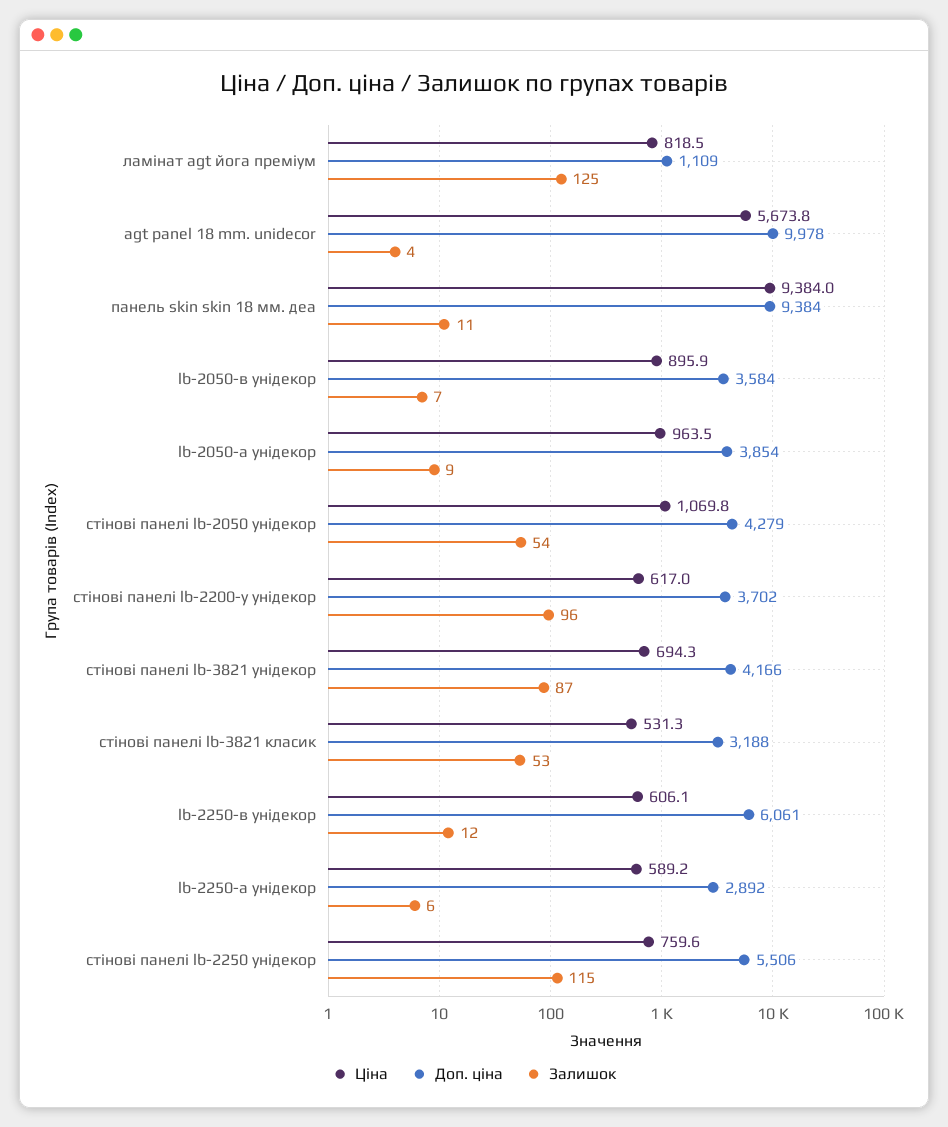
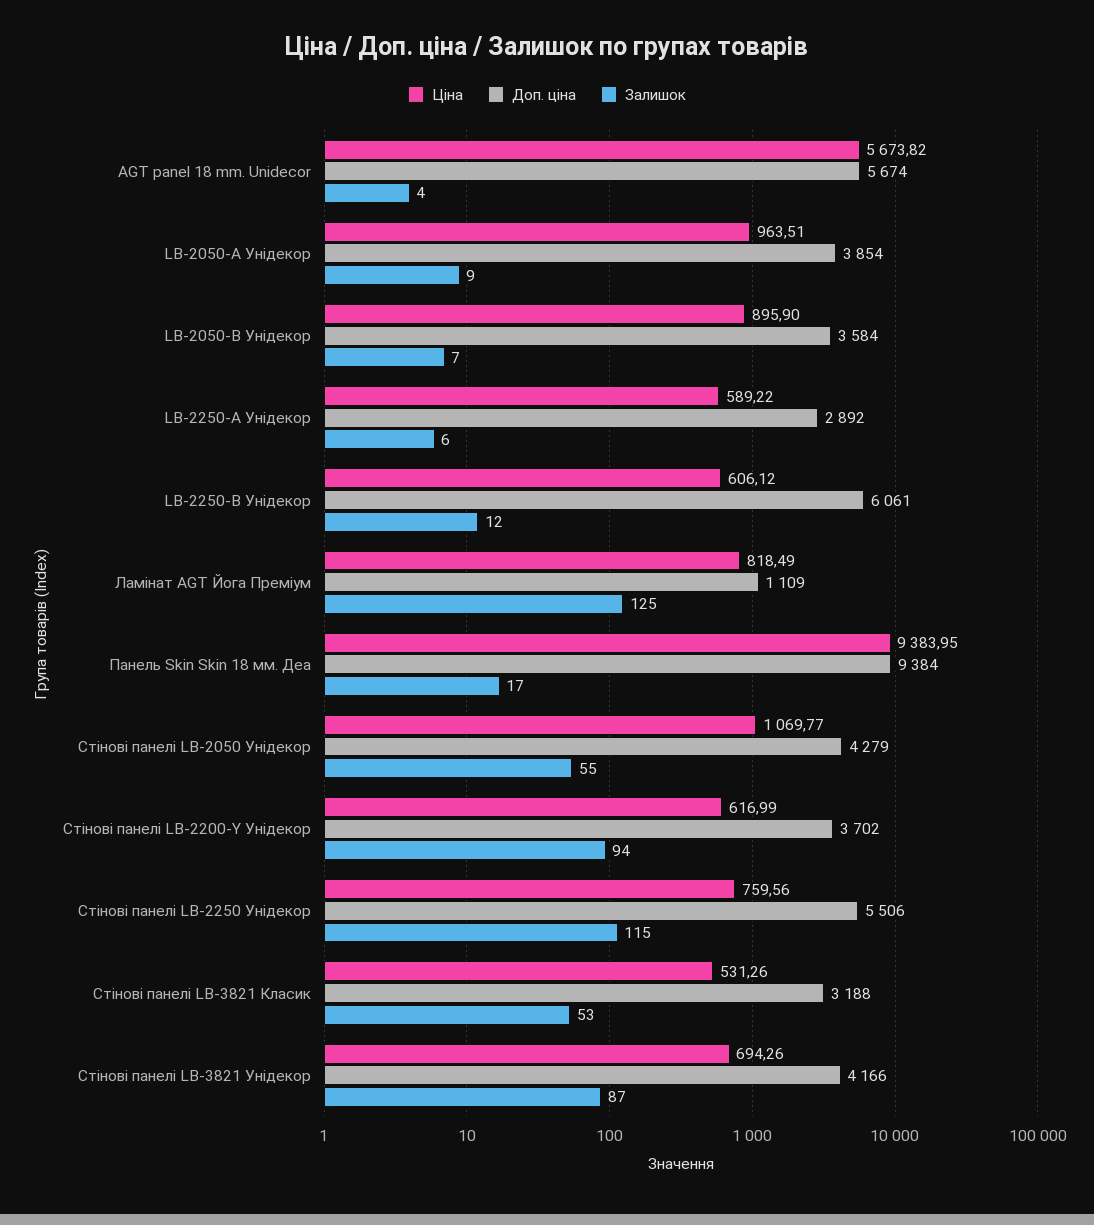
  {
    "Ціна": {
      "ламінат agt йога преміум": 818.49,
      "agt panel 18 mm. unidecor": 5673.82,
      "панель skin skin 18 мм. деа": 9383.95,
      "lb-2050-в унідекор": 895.9,
      "lb-2050-а унідекор": 963.51,
      "стінові панелі lb-2050 унідекор": 1069.77,
      "стінові панелі lb-2200-y унідекор": 616.99,
      "стінові панелі lb-3821 унідекор": 694.26,
      "стінові панелі lb-3821 класик": 531.26,
      "lb-2250-в унідекор": 606.12,
      "lb-2250-а унідекор": 589.22,
      "стінові панелі lb-2250 унідекор": 759.56
    },
    "Доп. ціна": {
      "ламінат agt йога преміум": 1109,
-     "agt panel 18 mm. unidecor": 9978,
+     "agt panel 18 mm. unidecor": 5674,
      "панель skin skin 18 мм. деа": 9384,
      "lb-2050-в унідекор": 3584,
      "lb-2050-а унідекор": 3854,
      "стінові панелі lb-2050 унідекор": 4279,
      "стінові панелі lb-2200-y унідекор": 3702,
      "стінові панелі lb-3821 унідекор": 4166,
      "стінові панелі lb-3821 класик": 3188,
      "lb-2250-в унідекор": 6061,
      "lb-2250-а унідекор": 2892,
      "стінові панелі lb-2250 унідекор": 5506
    },
    "Залишок": {
      "ламінат agt йога преміум": 125,
      "agt panel 18 mm. unidecor": 4,
-     "панель skin skin 18 мм. деа": 11,
+     "панель skin skin 18 мм. деа": 17,
      "lb-2050-в унідекор": 7,
      "lb-2050-а унідекор": 9,
-     "стінові панелі lb-2050 унідекор": 54,
+     "стінові панелі lb-2050 унідекор": 55,
-     "стінові панелі lb-2200-y унідекор": 96,
+     "стінові панелі lb-2200-y унідекор": 94,
      "стінові панелі lb-3821 унідекор": 87,
      "стінові панелі lb-3821 класик": 53,
      "lb-2250-в унідекор": 12,
      "lb-2250-а унідекор": 6,
      "стінові панелі lb-2250 унідекор": 115
    }
  }

